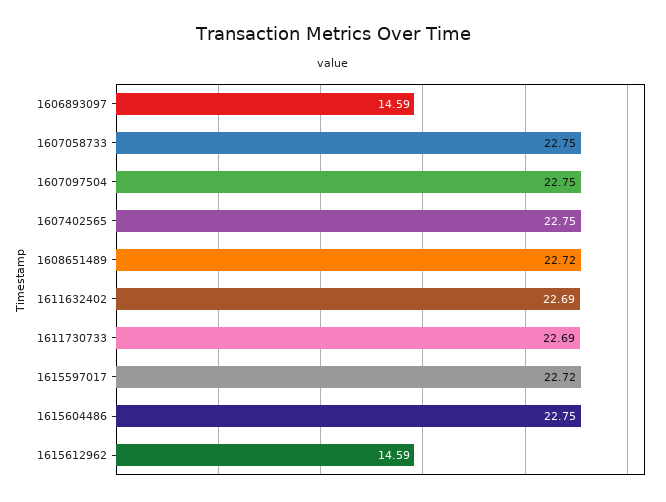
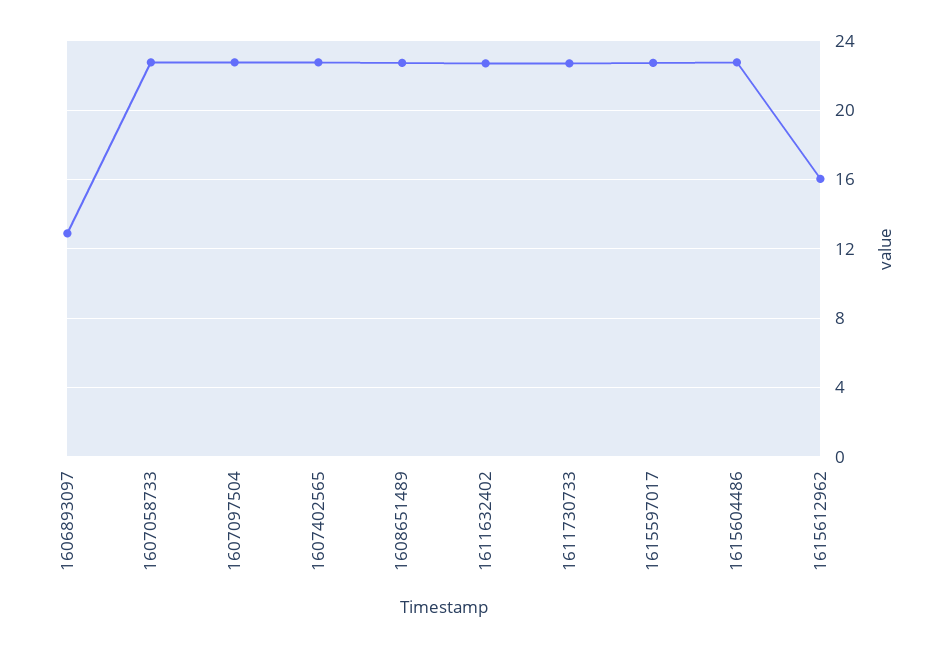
  {
-   "1606893097": 14.59,
+   "1606893097": 13,
    "1607058733": 22.75,
    "1607097504": 22.75,
    "1607402565": 22.75,
    "1608651489": 22.72,
    "1611632402": 22.69,
    "1611730733": 22.69,
    "1615597017": 22.72,
    "1615604486": 22.75,
-   "1615612962": 14.59
+   "1615612962": 16
  }

